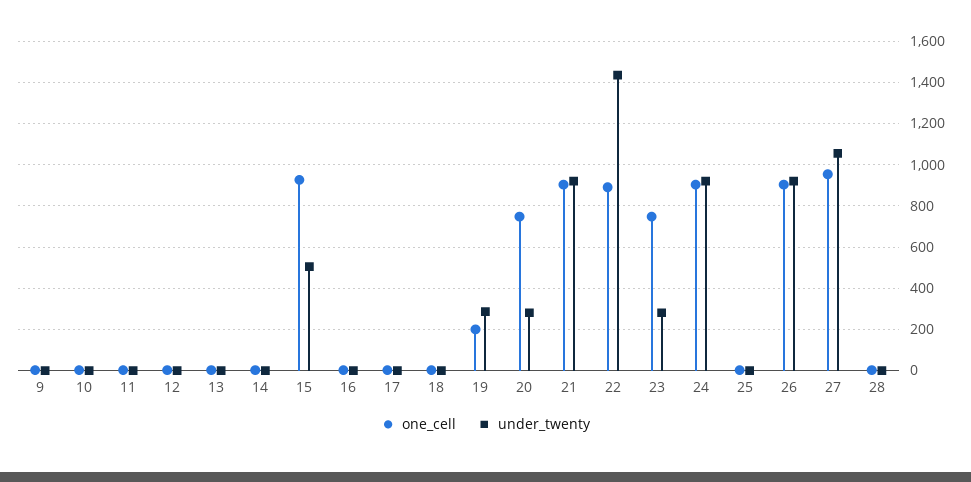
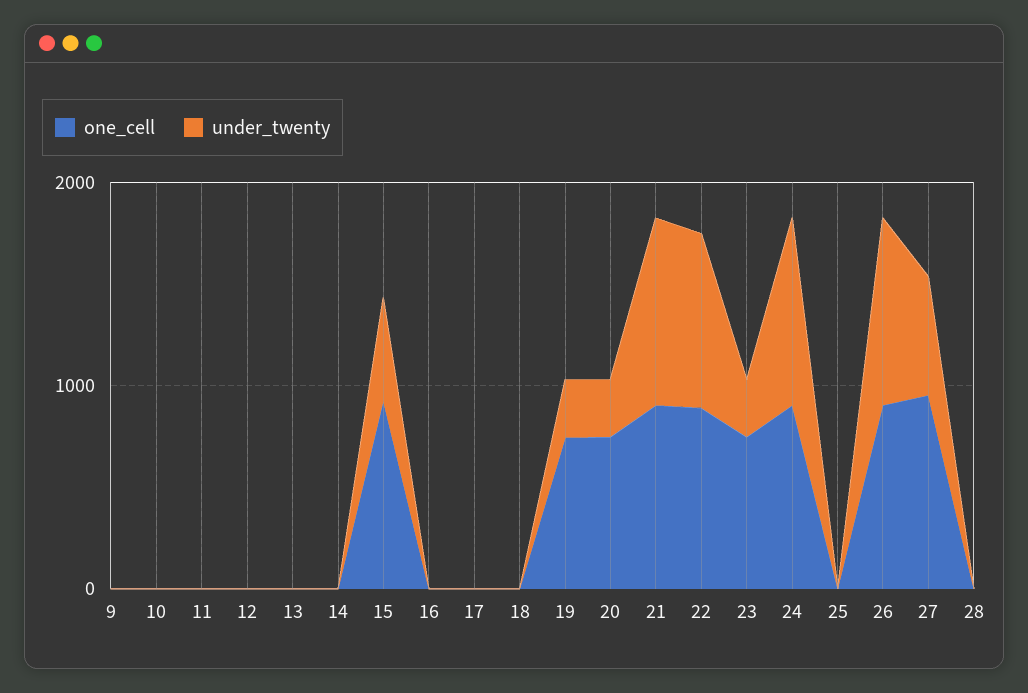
  {
    "one_cell": {
      "9": 0,
      "10": 0,
      "11": 0,
      "12": 0,
      "13": 0,
      "14": 0,
      "15": 950,
      "16": 0,
      "17": 0,
      "18": 0,
-     "19": 200,
+     "19": 800,
      "20": 750,
      "21": 900,
      "22": 900,
      "23": 750,
      "24": 900,
      "25": 0,
      "26": 900,
      "27": 950,
      "28": 0
    },
    "under_twenty": {
      "9": 0,
      "10": 0,
      "11": 0,
      "12": 0,
      "13": 0,
      "14": 0,
      "15": 500,
      "16": 0,
      "17": 0,
      "18": 0,
      "19": 300,
      "20": 300,
      "21": 900,
-     "22": 1450,
+     "22": 800,
      "23": 300,
      "24": 900,
      "25": 0,
      "26": 900,
-     "27": 1050,
+     "27": 600,
      "28": 0
    }
  }

